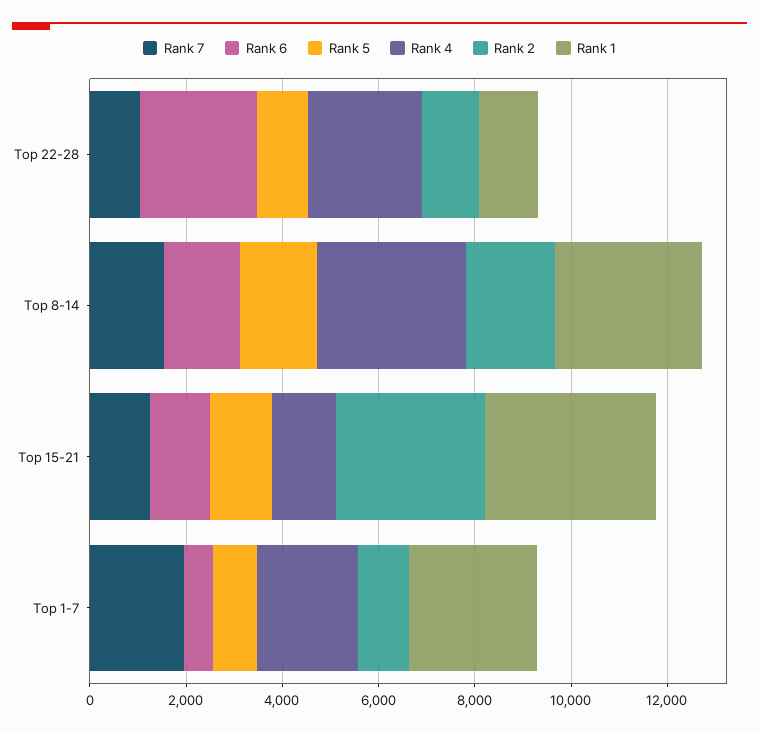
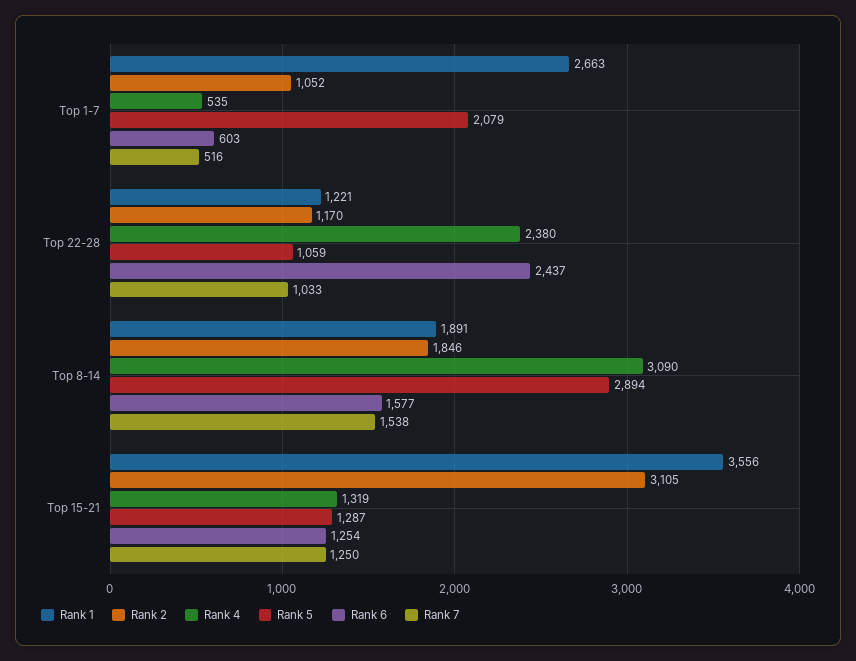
  {
    "Rank 7": {
      "Top 22-28": 1033,
      "Top 8-14": 1538,
      "Top 15-21": 1250,
-     "Top 1-7": 2000
+     "Top 1-7": 516
    },
    "Rank 6": {
      "Top 22-28": 2437,
      "Top 8-14": 1577,
      "Top 15-21": 1254,
      "Top 1-7": 603
    },
    "Rank 5": {
      "Top 22-28": 1059,
-     "Top 8-14": 1500,
+     "Top 8-14": 2894,
      "Top 15-21": 1287,
-     "Top 1-7": 1000
+     "Top 1-7": 2079
    },
    "Rank 4": {
      "Top 22-28": 2380,
      "Top 8-14": 3090,
      "Top 15-21": 1319,
-     "Top 1-7": 2000
+     "Top 1-7": 535
    },
    "Rank 2": {
      "Top 22-28": 1170,
      "Top 8-14": 1846,
      "Top 15-21": 3105,
      "Top 1-7": 1052
    },
    "Rank 1": {
      "Top 22-28": 1221,
-     "Top 8-14": 3000,
+     "Top 8-14": 1891,
      "Top 15-21": 3556,
      "Top 1-7": 2663
    }
  }

